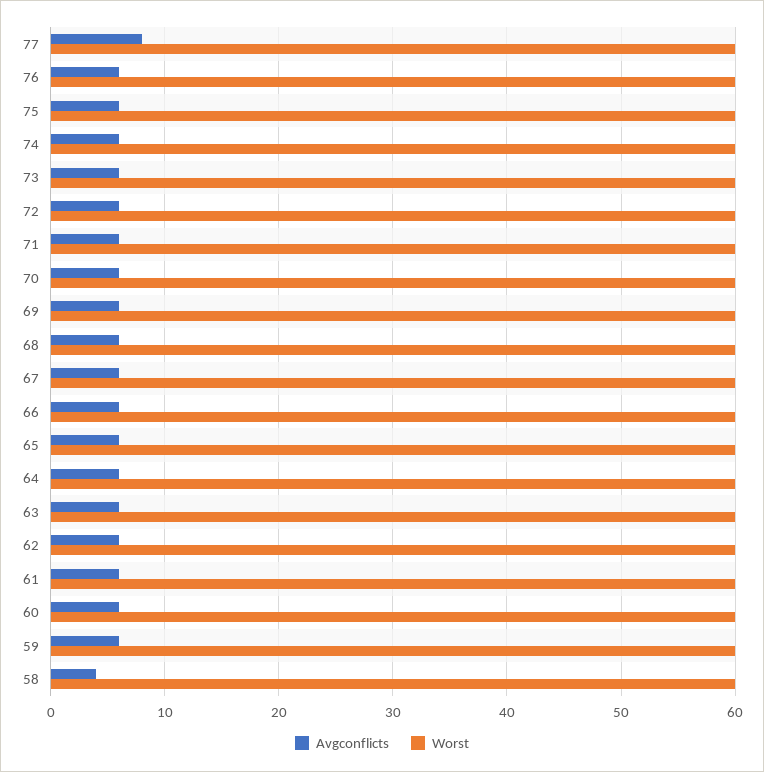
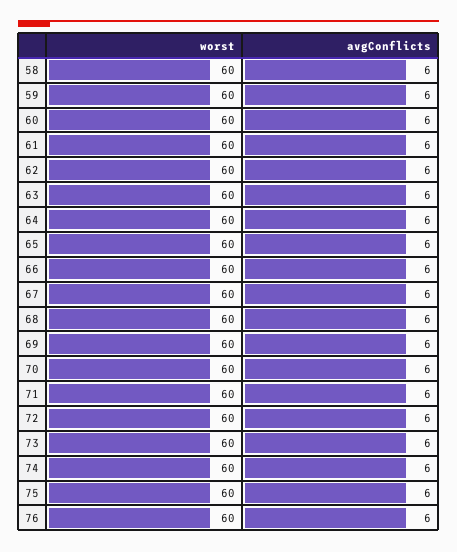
  {
    "Avgconflicts": {
-     "77": 8,
      "76": 6,
      "75": 6,
      "74": 6,
      "73": 6,
      "72": 6,
      "71": 6,
      "70": 6,
      "69": 6,
      "68": 6,
      "67": 6,
      "66": 6,
      "65": 6,
      "64": 6,
      "63": 6,
      "62": 6,
      "61": 6,
      "60": 6,
      "59": 6,
-     "58": 4
+     "58": 6
    },
    "Worst": {
-     "77": 60,
      "76": 60,
      "75": 60,
      "74": 60,
      "73": 60,
      "72": 60,
      "71": 60,
      "70": 60,
      "69": 60,
      "68": 60,
      "67": 60,
      "66": 60,
      "65": 60,
      "64": 60,
      "63": 60,
      "62": 60,
      "61": 60,
      "60": 60,
      "59": 60,
      "58": 60
    }
  }

